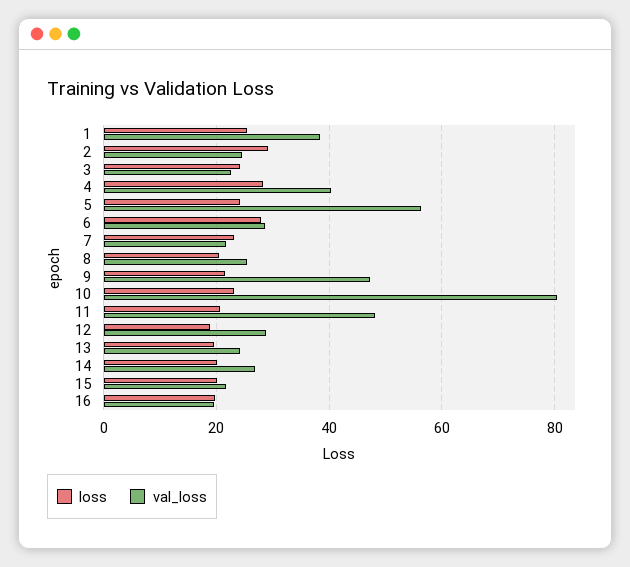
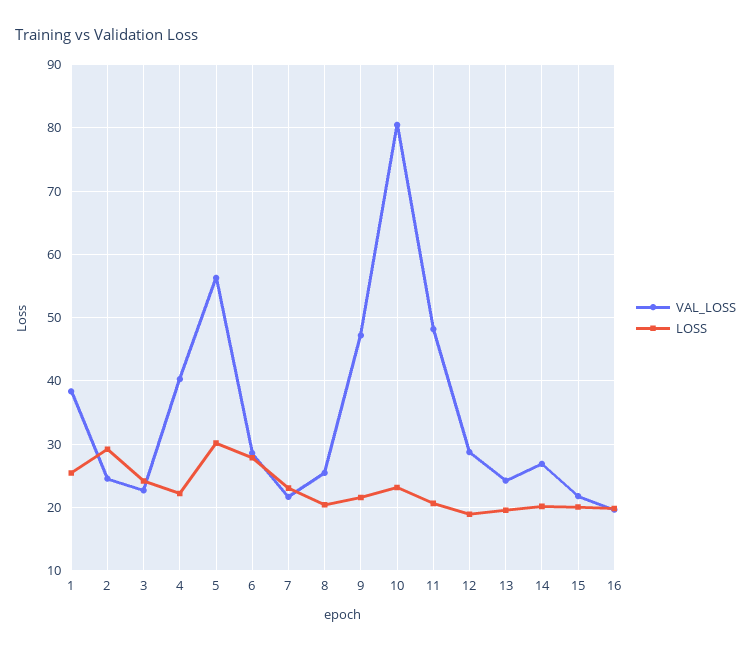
  {
    "loss": {
      "1": 25,
      "2": 29,
      "3": 24,
-     "4": 28,
+     "4": 22,
-     "5": 24,
+     "5": 30,
      "6": 28,
      "7": 23,
      "8": 20,
      "9": 22,
      "10": 23,
      "11": 21,
      "12": 19,
      "13": 20,
      "14": 20,
      "15": 20,
      "16": 20
    },
    "val_loss": {
      "1": 38,
      "2": 25,
      "3": 23,
      "4": 40,
      "5": 56,
      "6": 29,
      "7": 22,
      "8": 25,
      "9": 47,
      "10": 80,
      "11": 48,
      "12": 29,
      "13": 24,
      "14": 27,
      "15": 22,
      "16": 20
    }
  }

